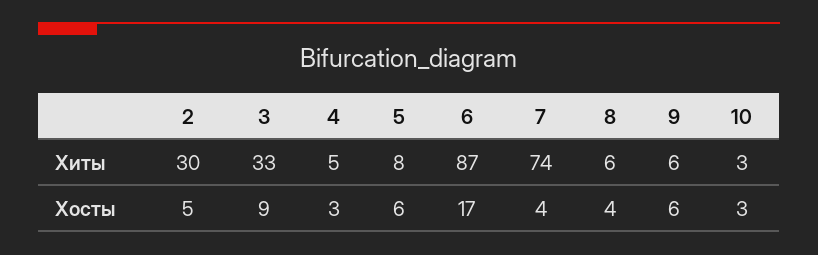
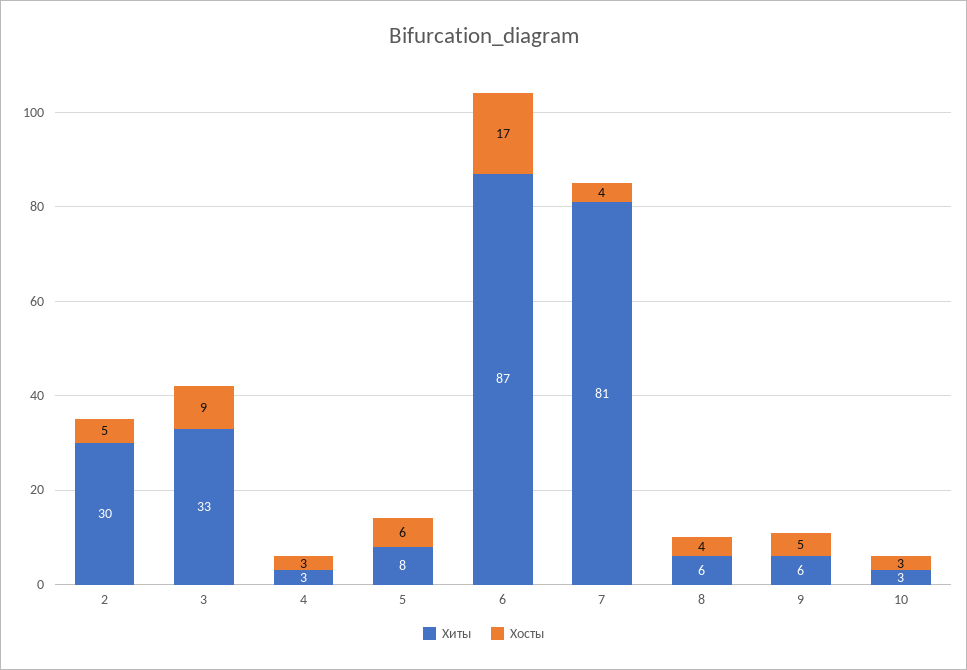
  {
    "Хиты": {
      "2": 30,
      "3": 33,
-     "4": 5,
+     "4": 3,
      "5": 8,
      "6": 87,
-     "7": 74,
+     "7": 81,
      "8": 6,
      "9": 6,
      "10": 3
    },
    "Хосты": {
      "2": 5,
      "3": 9,
      "4": 3,
      "5": 6,
      "6": 17,
      "7": 4,
      "8": 4,
-     "9": 6,
+     "9": 5,
      "10": 3
    }
  }

